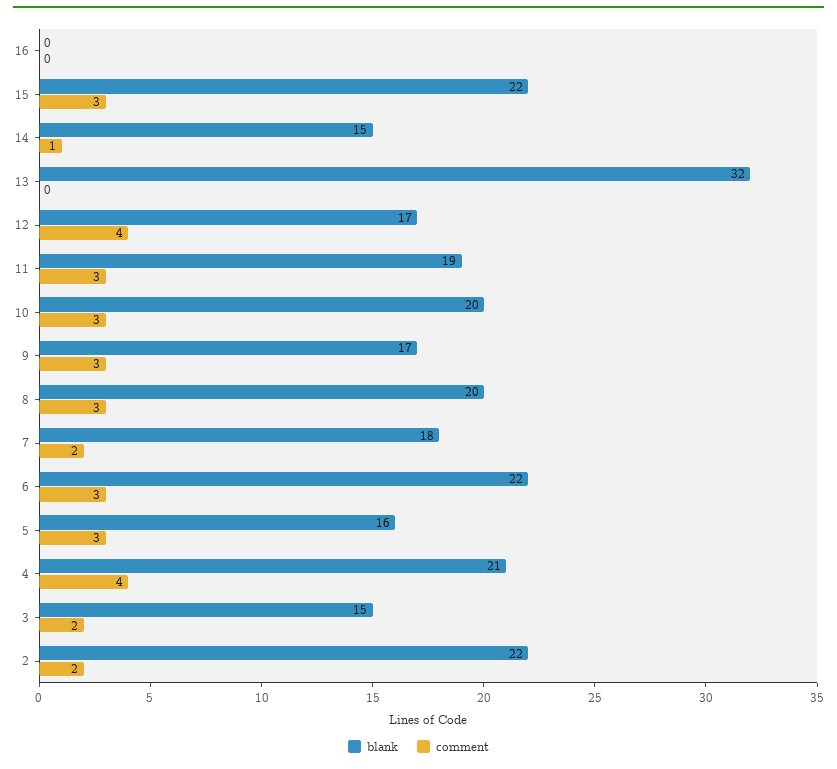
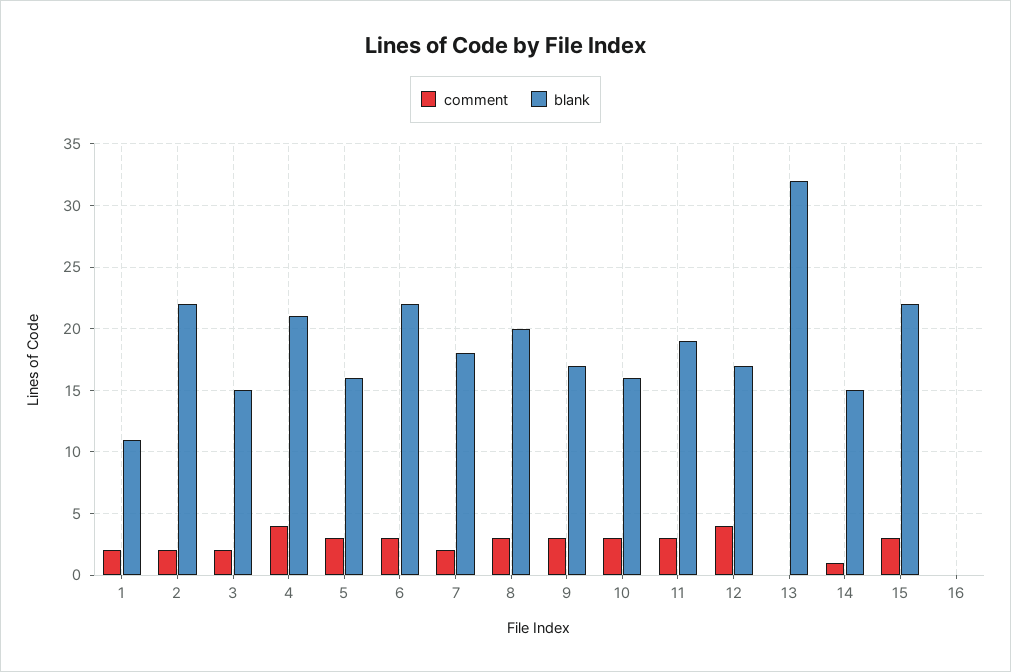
  {
    "blank": {
      "16": 0,
      "15": 22,
      "14": 15,
      "13": 32,
      "12": 17,
      "11": 19,
-     "10": 20,
+     "10": 16,
      "9": 17,
      "8": 20,
      "7": 18,
      "6": 22,
      "5": 16,
      "4": 21,
      "3": 15,
-     "2": 22
+     "2": 22,
+     "1": 11
    },
    "comment": {
      "16": 0,
      "15": 3,
      "14": 1,
      "13": 0,
      "12": 4,
      "11": 3,
      "10": 3,
      "9": 3,
      "8": 3,
      "7": 2,
      "6": 3,
      "5": 3,
      "4": 4,
      "3": 2,
-     "2": 2
+     "2": 2,
+     "1": 2
    }
  }

